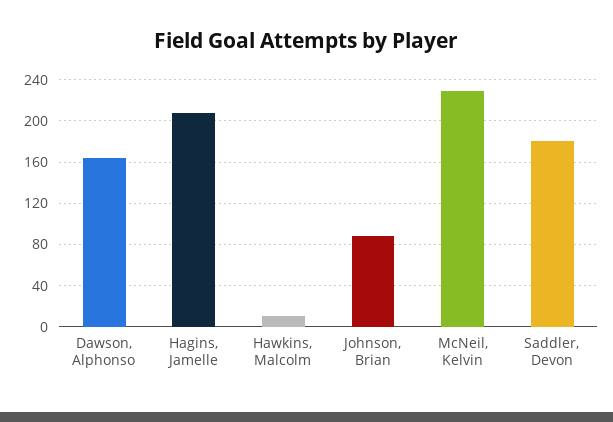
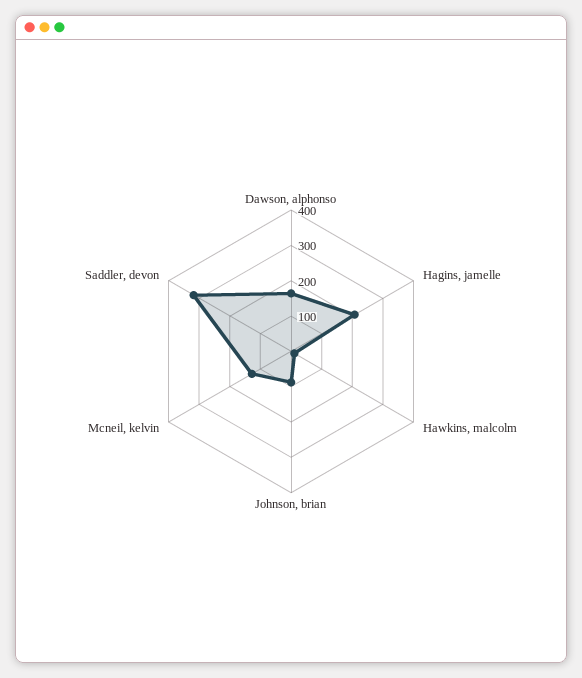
  {
    "Dawson, Alphonso": 160,
    "Hagins, Jamelle": 210,
    "Hawkins, Malcolm": 10,
    "Johnson, Brian": 90,
-   "McNeil, Kelvin": 230,
+   "McNeil, Kelvin": 125,
-   "Saddler, Devon": 180
+   "Saddler, Devon": 325
  }

